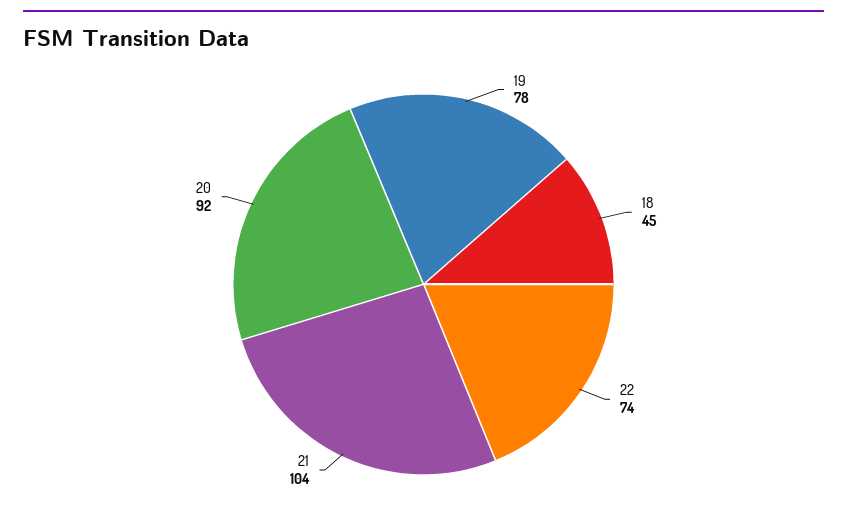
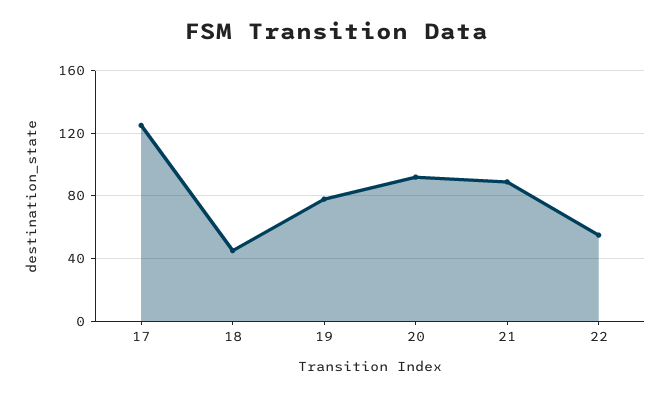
  {
    "19": 78,
    "18": 45,
-   "22": 74,
+   "22": 55,
-   "21": 104,
+   "21": 90,
-   "20": 92
+   "20": 92,
+   "17": 125
  }

